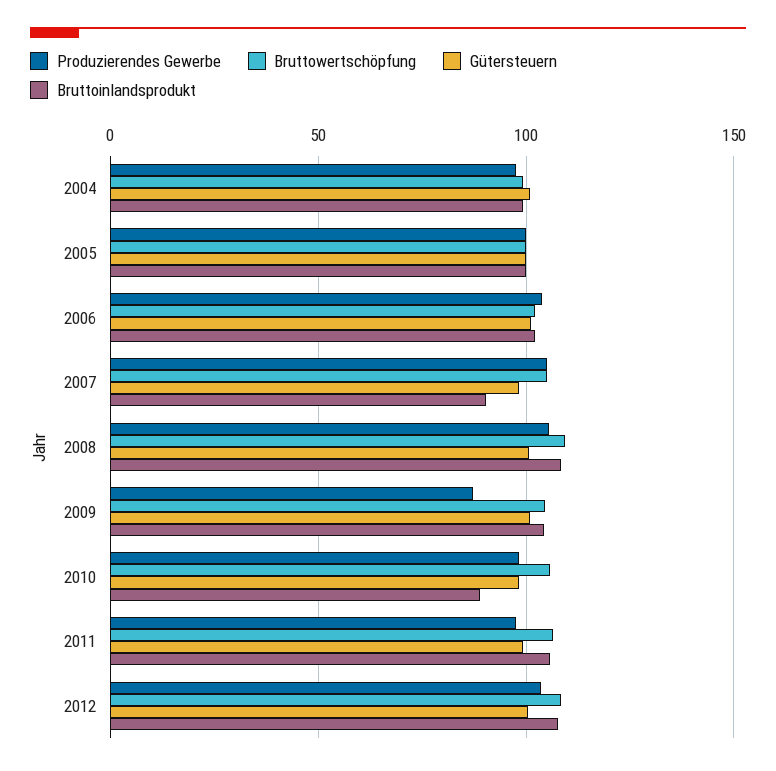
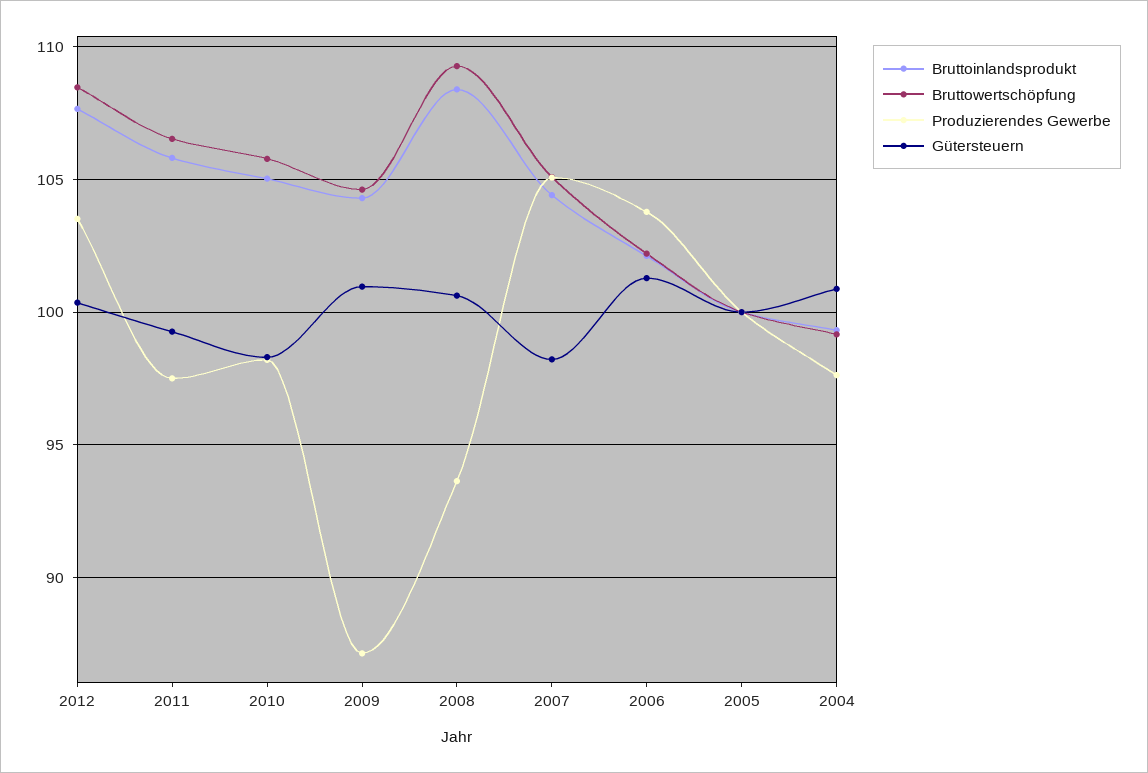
  {
    "Produzierendes Gewerbe": {
      "2004": 97.5,
      "2005": 100,
      "2006": 104,
      "2007": 105,
-     "2008": 105,
+     "2008": 93.5,
      "2009": 87,
      "2010": 98,
      "2011": 97.5,
      "2012": 103.5
    },
    "Bruttowertschöpfung": {
      "2004": 99,
      "2005": 100,
      "2006": 102,
      "2007": 105,
      "2008": 109.5,
      "2009": 104.5,
      "2010": 106,
      "2011": 106.5,
      "2012": 108.5
    },
    "Gütersteuern": {
      "2004": 101,
      "2005": 100,
      "2006": 101.5,
      "2007": 98,
      "2008": 100.5,
      "2009": 101,
      "2010": 98.5,
      "2011": 99.5,
      "2012": 100.5
    },
    "Bruttoinlandsprodukt": {
      "2004": 99.5,
      "2005": 100,
      "2006": 102,
-     "2007": 90,
+     "2007": 104.5,
      "2008": 108.5,
      "2009": 104.5,
-     "2010": 90,
+     "2010": 105,
      "2011": 106,
      "2012": 107.5
    }
  }

